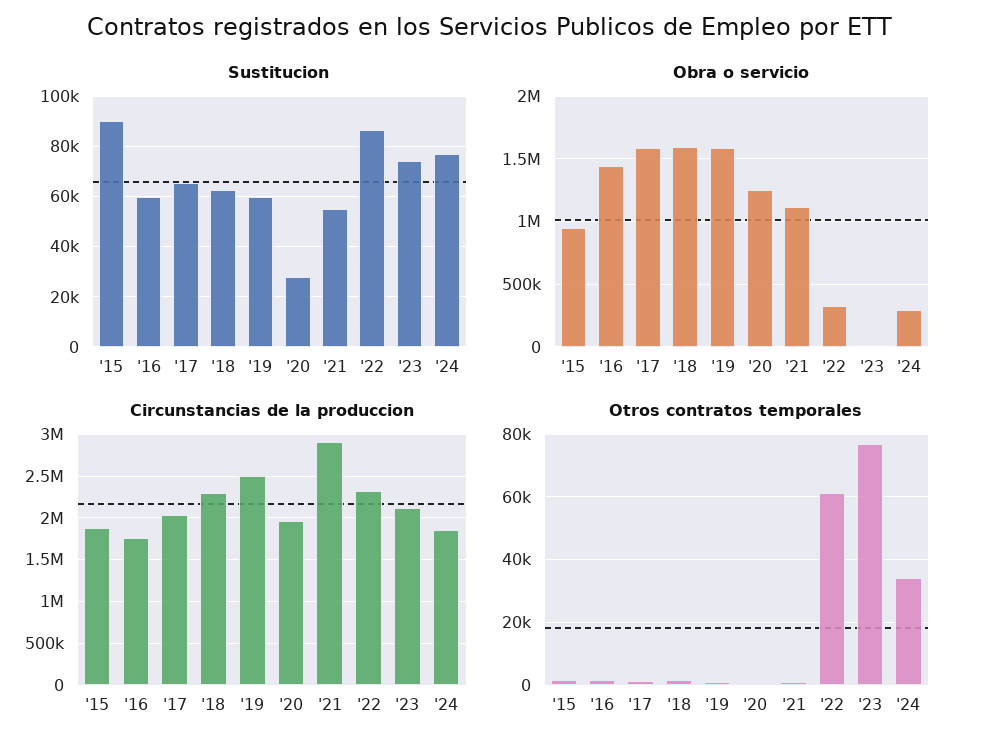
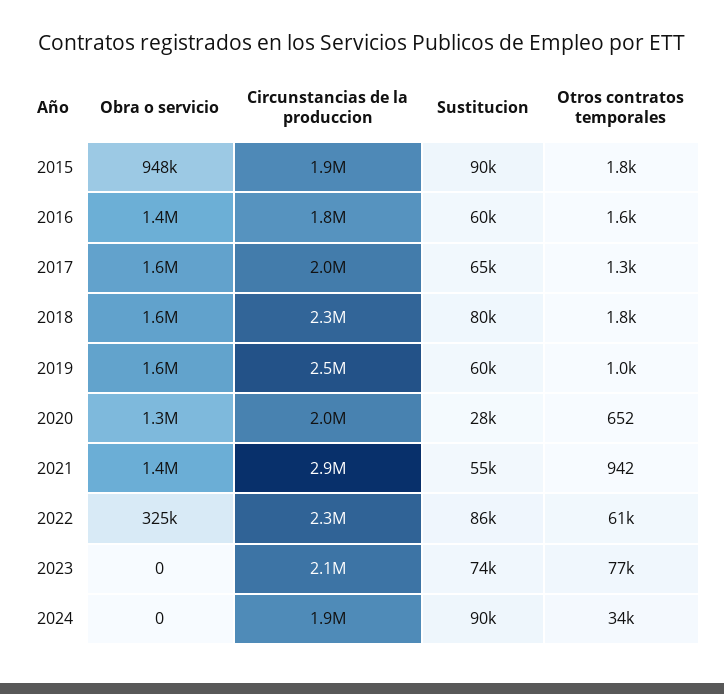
  {
    "Sustitucion": {
      "'15": 90000,
      "'16": 60000,
      "'17": 65000,
-     "'18": 62500,
+     "'18": 80000,
      "'19": 60000,
      "'20": 28000,
      "'21": 55000,
      "'22": 86000,
      "'23": 74000,
-     "'24": 77500
+     "'24": 90000
    },
    "Obra o servicio": {
      "'15": 948000,
      "'16": 1400000,
      "'17": 1600000,
      "'18": 1600000,
      "'19": 1600000,
      "'20": 1300000,
-     "'21": 1100000,
+     "'21": 1400000,
      "'22": 325000,
      "'23": 0,
-     "'24": 300000
+     "'24": 0
    },
    "Circunstancias de la produccion": {
      "'15": 1900000,
      "'16": 1800000,
      "'17": 2000000,
      "'18": 2300000,
      "'19": 2500000,
      "'20": 2000000,
      "'21": 2900000,
      "'22": 2300000,
      "'23": 2100000,
      "'24": 1900000
    },
    "Otros contratos temporales": {
      "'15": 1800,
      "'16": 1600,
      "'17": 1300,
      "'18": 1800,
      "'19": 1000,
      "'20": 652,
      "'21": 942,
      "'22": 61000,
      "'23": 77000,
      "'24": 34000
    }
  }

